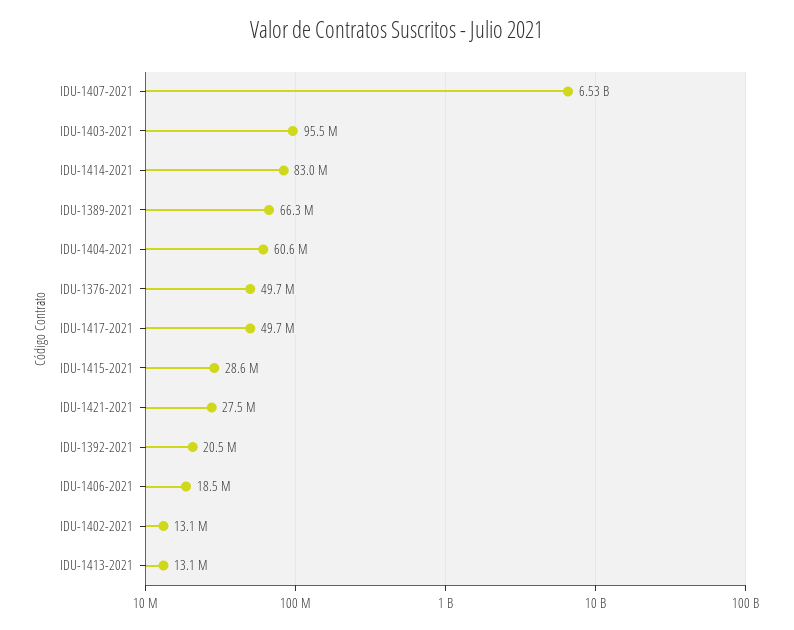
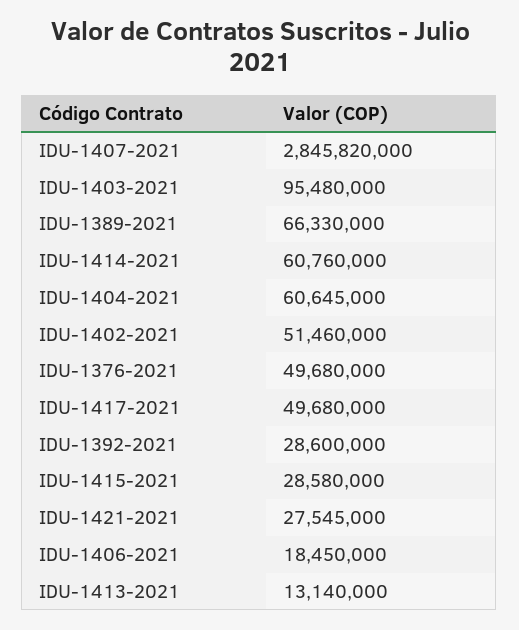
  {
-   "IDU-1407-2021": 6530000000,
+   "IDU-1407-2021": 2845820000,
    "IDU-1403-2021": 95480000,
-   "IDU-1414-2021": 83000000,
+   "IDU-1414-2021": 60760000,
    "IDU-1389-2021": 66330000,
    "IDU-1404-2021": 60645000,
    "IDU-1376-2021": 49680000,
    "IDU-1417-2021": 49680000,
    "IDU-1415-2021": 28580000,
    "IDU-1421-2021": 27545000,
-   "IDU-1392-2021": 20500000,
+   "IDU-1392-2021": 28600000,
    "IDU-1406-2021": 18450000,
-   "IDU-1402-2021": 13100000,
+   "IDU-1402-2021": 51460000,
    "IDU-1413-2021": 13140000
  }

